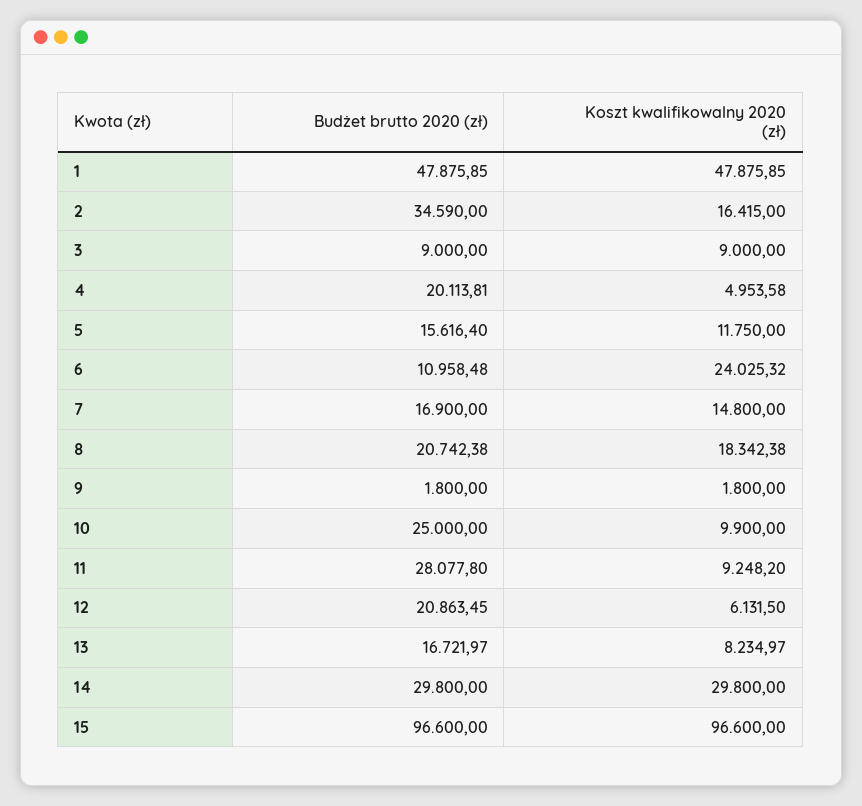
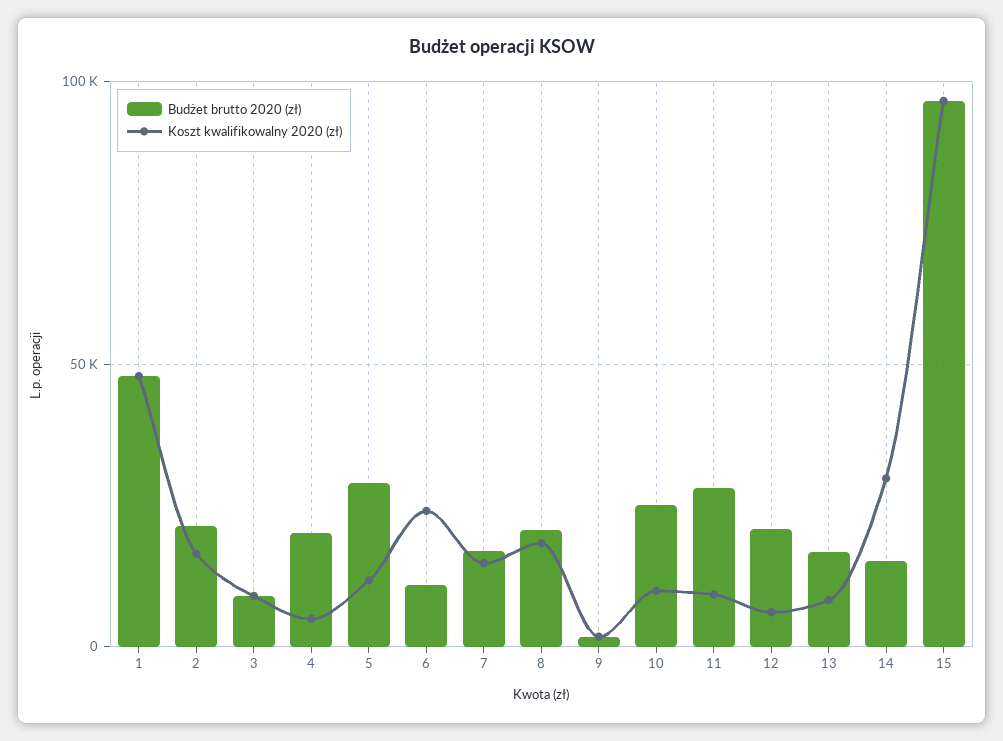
  {
    "Budżet brutto 2020 (zł)": {
      "1": 47875.85,
-     "2": 34590,
+     "2": 20000,
      "3": 9000,
      "4": 20113.81,
-     "5": 15616.4,
+     "5": 30000,
      "6": 10958.48,
      "7": 16900,
      "8": 20742.38,
      "9": 1800,
      "10": 25000,
      "11": 28077.8,
      "12": 20863.45,
      "13": 16721.97,
-     "14": 29800,
+     "14": 15000,
      "15": 96600
    },
    "Koszt kwalifikowalny 2020 (zł)": {
      "1": 47875.85,
      "2": 16415,
      "3": 9000,
      "4": 4953.58,
      "5": 11750,
      "6": 24025.32,
      "7": 14800,
      "8": 18342.38,
      "9": 1800,
      "10": 9900,
      "11": 9248.2,
      "12": 6131.5,
      "13": 8234.97,
      "14": 29800,
      "15": 96600
    }
  }

